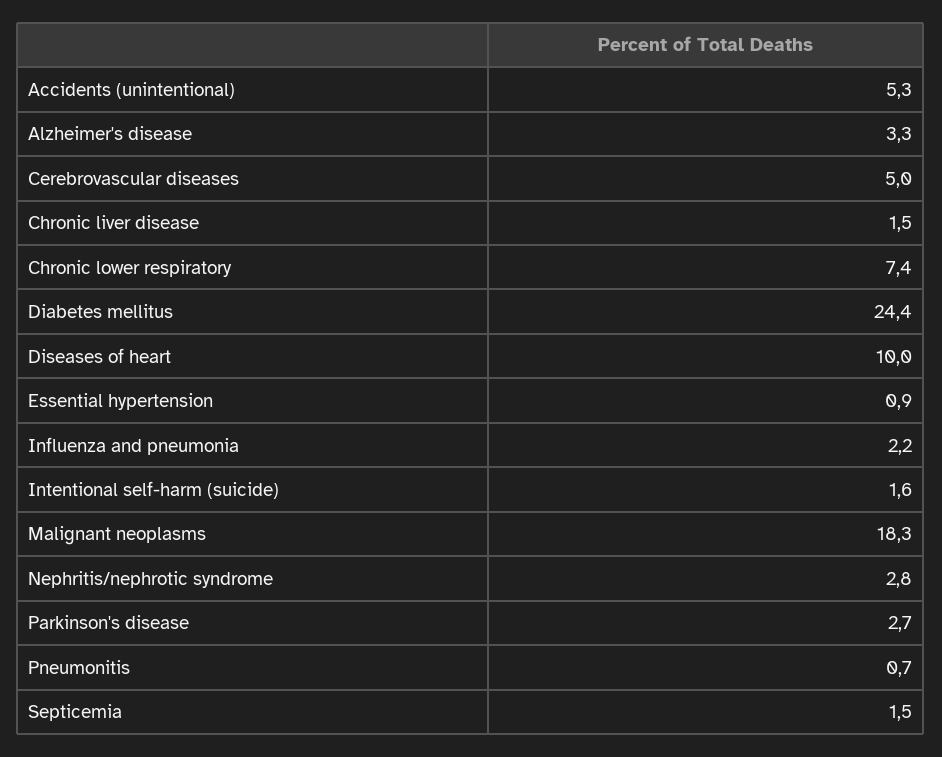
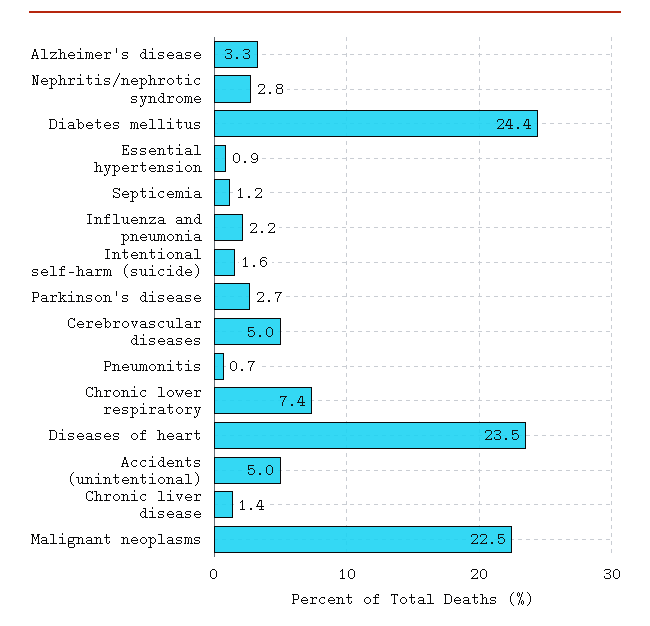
  {
-   "Accidents (unintentional)": 5.3,
+   "Accidents (unintentional)": 5,
    "Alzheimer's disease": 3.3,
    "Cerebrovascular diseases": 5,
-   "Chronic liver disease": 1.5,
+   "Chronic liver disease": 1.4,
    "Chronic lower respiratory": 7.4,
    "Diabetes mellitus": 24.4,
-   "Diseases of heart": 10,
+   "Diseases of heart": 23.5,
    "Essential hypertension": 0.9,
    "Influenza and pneumonia": 2.2,
    "Intentional self-harm (suicide)": 1.6,
-   "Malignant neoplasms": 18.3,
+   "Malignant neoplasms": 22.5,
    "Nephritis/nephrotic syndrome": 2.8,
    "Parkinson's disease": 2.7,
    "Pneumonitis": 0.7,
-   "Septicemia": 1.5
+   "Septicemia": 1.2
  }

